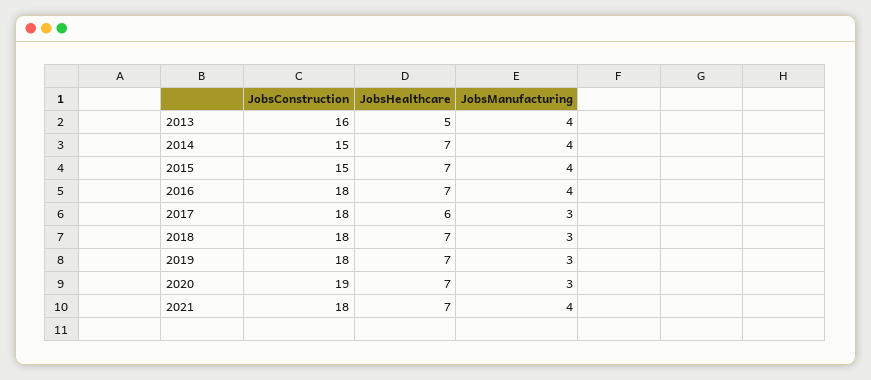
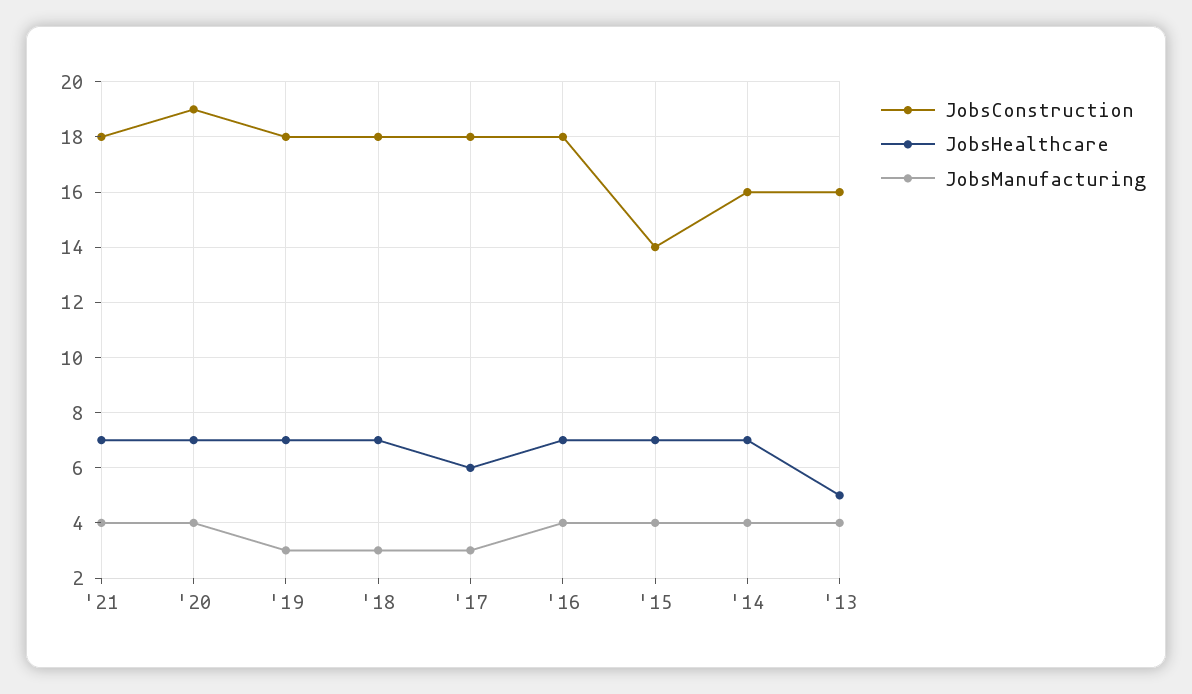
  {
    "JobsConstruction": {
      "2013": 16,
-     "2014": 15,
+     "2014": 16,
-     "2015": 15,
+     "2015": 14,
      "2016": 18,
      "2017": 18,
      "2018": 18,
      "2019": 18,
      "2020": 19,
      "2021": 18
    },
    "JobsHealthcare": {
      "2013": 5,
      "2014": 7,
      "2015": 7,
      "2016": 7,
      "2017": 6,
      "2018": 7,
      "2019": 7,
      "2020": 7,
      "2021": 7
    },
    "JobsManufacturing": {
      "2013": 4,
      "2014": 4,
      "2015": 4,
      "2016": 4,
      "2017": 3,
      "2018": 3,
      "2019": 3,
-     "2020": 3,
+     "2020": 4,
      "2021": 4
    }
  }

